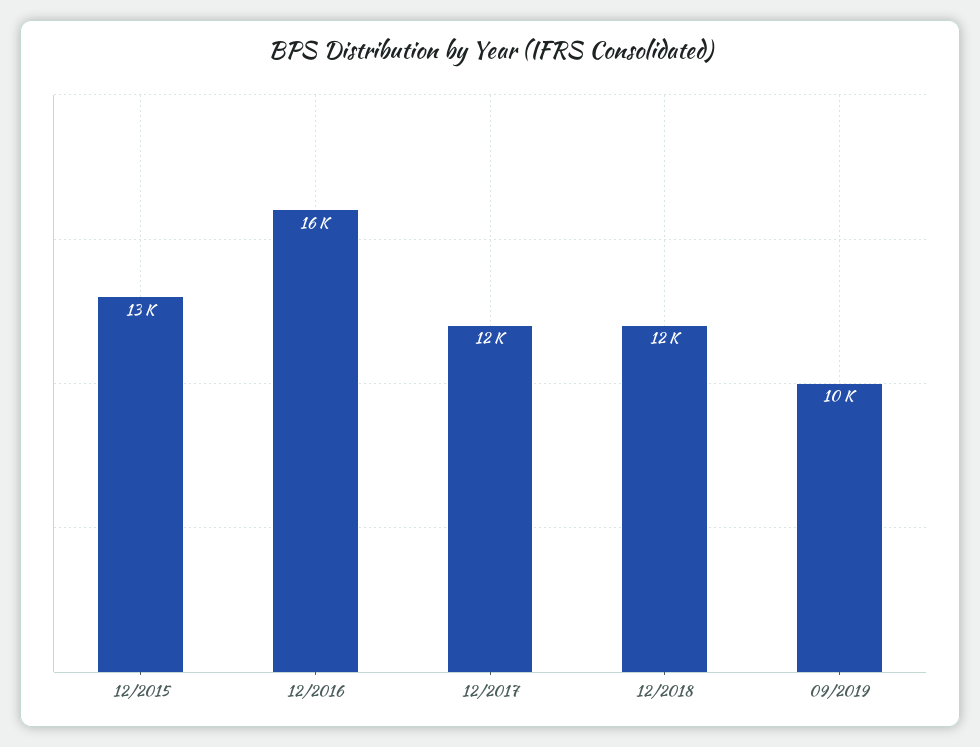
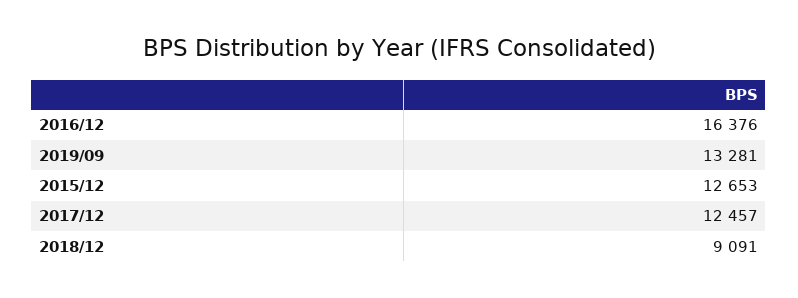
  {
    "12/2015": 12653,
    "12/2016": 16376,
    "12/2017": 12457,
-   "12/2018": 12000,
+   "12/2018": 9091,
-   "09/2019": 10000
+   "09/2019": 13281
  }

